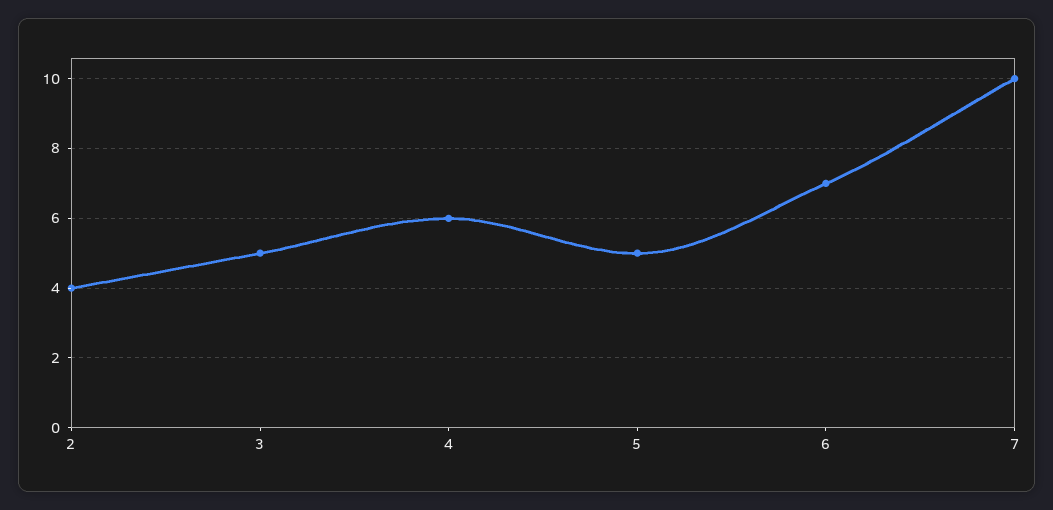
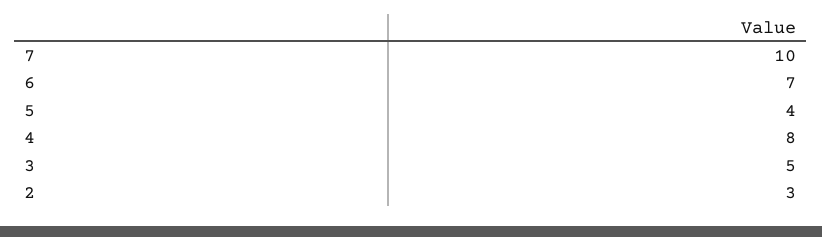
  {
-   "2": 4,
+   "2": 3,
    "3": 5,
-   "4": 6,
+   "4": 8,
-   "5": 5,
+   "5": 4,
    "6": 7,
    "7": 10
  }

